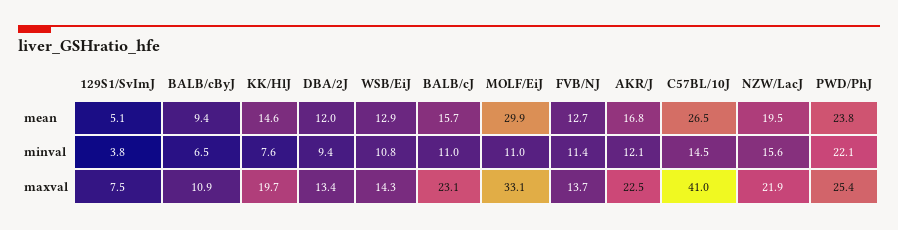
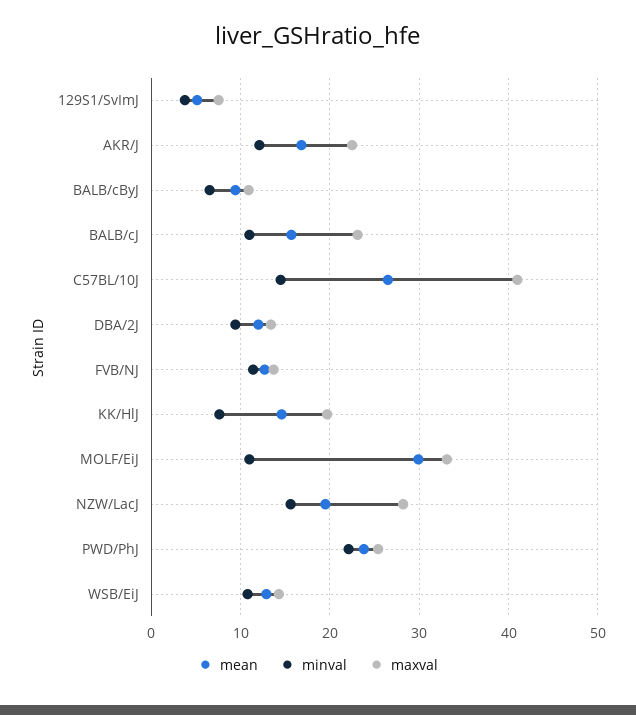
  {
    "mean": {
      "129S1/SvImJ": 5.1,
      "BALB/cByJ": 9.4,
      "KK/HlJ": 14.6,
      "DBA/2J": 12,
      "WSB/EiJ": 12.9,
      "BALB/cJ": 15.7,
      "MOLF/EiJ": 29.9,
      "FVB/NJ": 12.7,
      "AKR/J": 16.8,
      "C57BL/10J": 26.5,
      "NZW/LacJ": 19.5,
      "PWD/PhJ": 23.8
    },
    "minval": {
      "129S1/SvImJ": 3.8,
      "BALB/cByJ": 6.5,
      "KK/HlJ": 7.6,
      "DBA/2J": 9.4,
      "WSB/EiJ": 10.8,
      "BALB/cJ": 11,
      "MOLF/EiJ": 11,
      "FVB/NJ": 11.4,
      "AKR/J": 12.1,
      "C57BL/10J": 14.5,
      "NZW/LacJ": 15.6,
      "PWD/PhJ": 22.1
    },
    "maxval": {
      "129S1/SvImJ": 7.5,
      "BALB/cByJ": 10.9,
      "KK/HlJ": 19.7,
      "DBA/2J": 13.4,
      "WSB/EiJ": 14.3,
      "BALB/cJ": 23.1,
      "MOLF/EiJ": 33.1,
      "FVB/NJ": 13.7,
      "AKR/J": 22.5,
      "C57BL/10J": 41,
-     "NZW/LacJ": 21.9,
+     "NZW/LacJ": 28,
      "PWD/PhJ": 25.4
    }
  }

